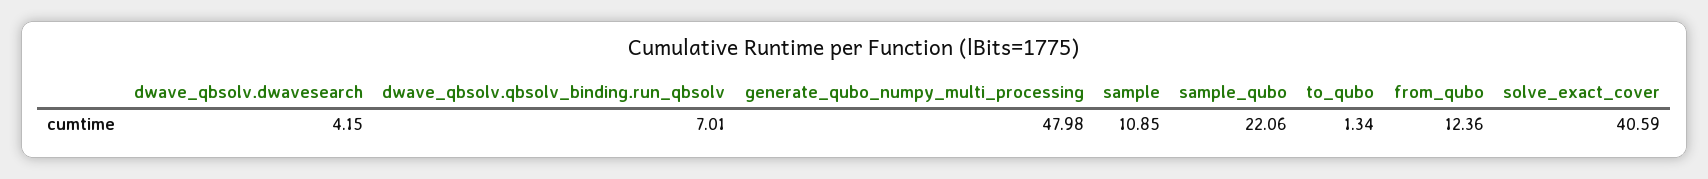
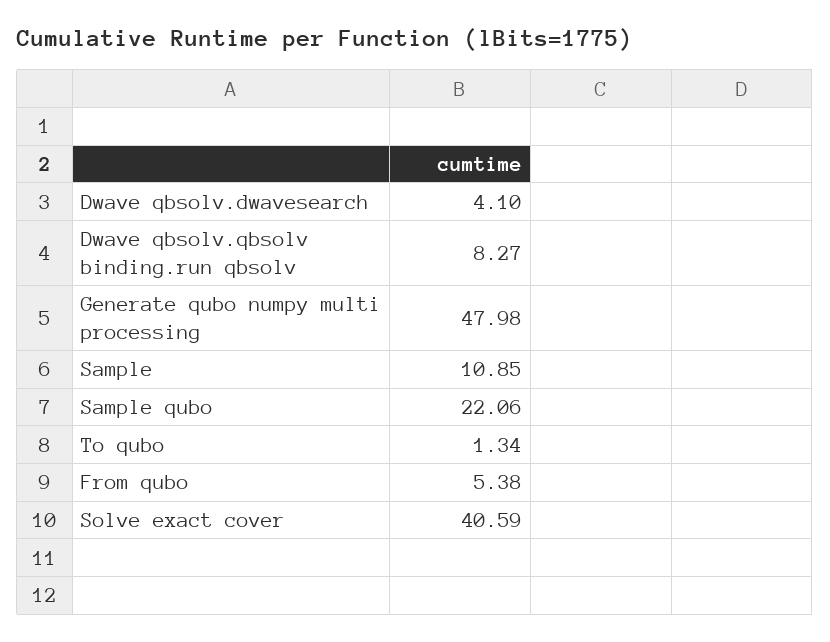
  {
-   "dwave_qbsolv.dwavesearch": 4.15,
+   "dwave_qbsolv.dwavesearch": 4.1,
-   "dwave_qbsolv.qbsolv_binding.run_qbsolv": 7.01,
+   "dwave_qbsolv.qbsolv_binding.run_qbsolv": 8.27,
    "generate_qubo_numpy_multi_processing": 47.98,
    "sample": 10.85,
    "sample_qubo": 22.06,
    "to_qubo": 1.34,
-   "from_qubo": 12.36,
+   "from_qubo": 5.38,
    "solve_exact_cover": 40.59
  }

